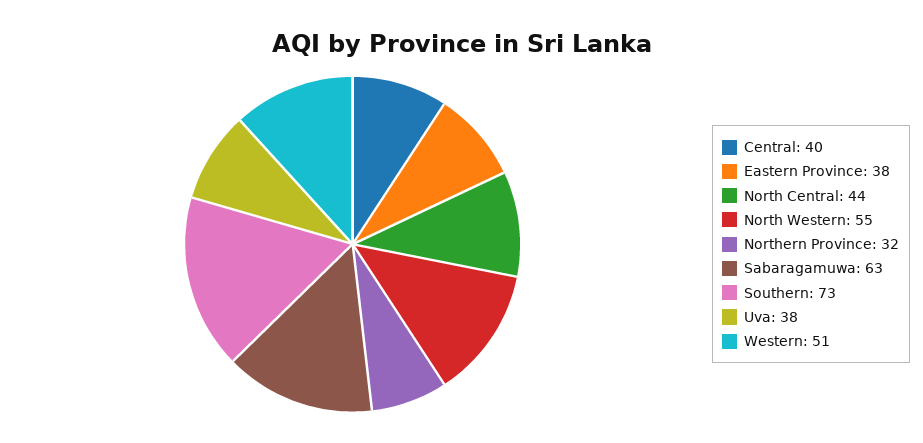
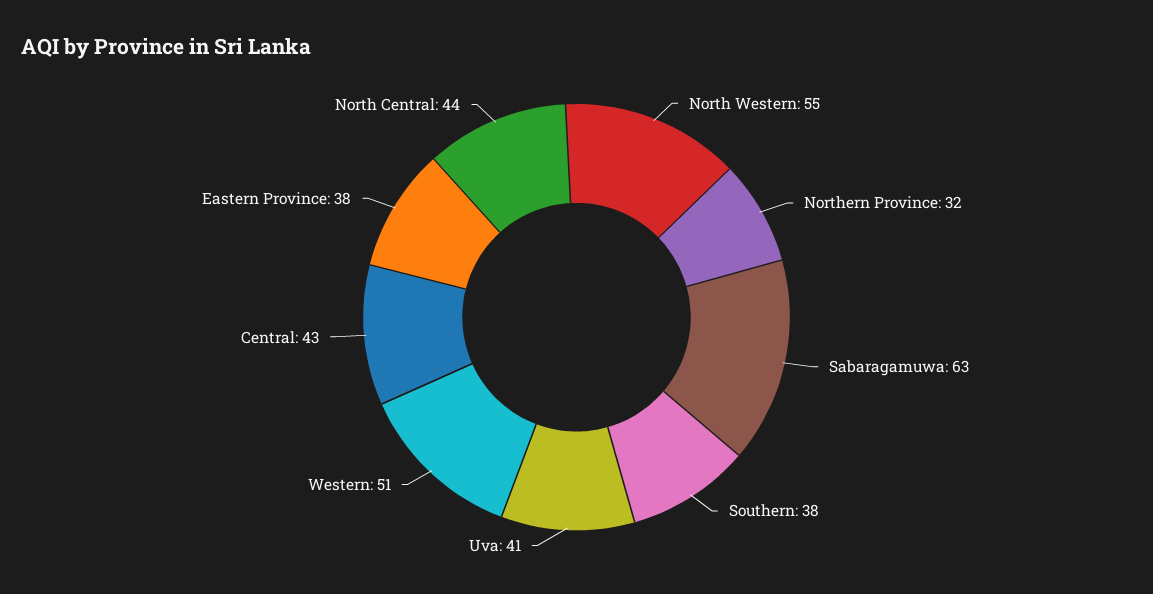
  {
-   "Central": 40,
+   "Central": 43,
    "Eastern Province": 38,
    "North Central": 44,
    "North Western": 55,
    "Northern Province": 32,
    "Sabaragamuwa": 63,
-   "Southern": 73,
+   "Southern": 38,
-   "Uva": 38,
+   "Uva": 41,
    "Western": 51
  }

